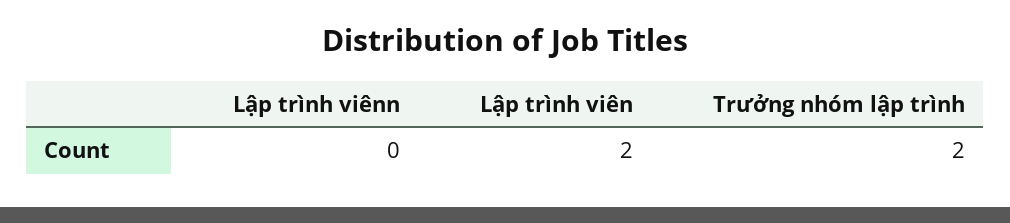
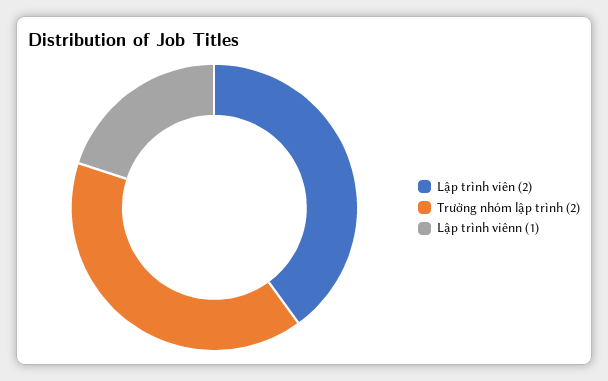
  {
-   "Lập trình viênn": 0,
+   "Lập trình viênn": 1,
    "Lập trình viên": 2,
    "Trưởng nhóm lập trình": 2
  }

